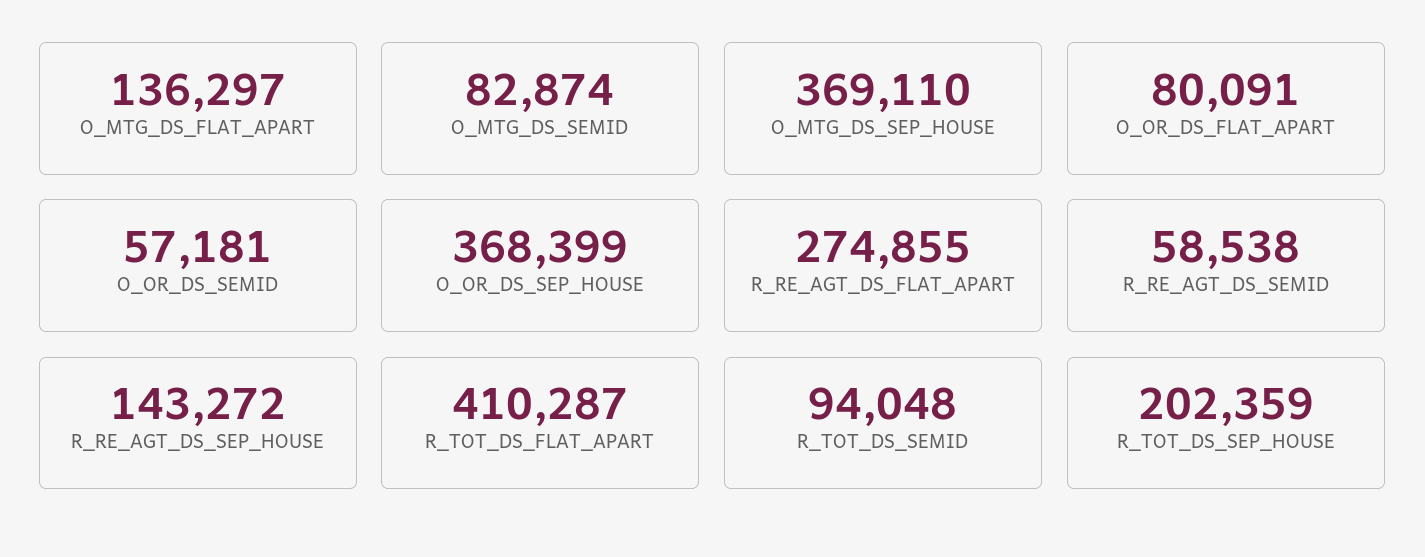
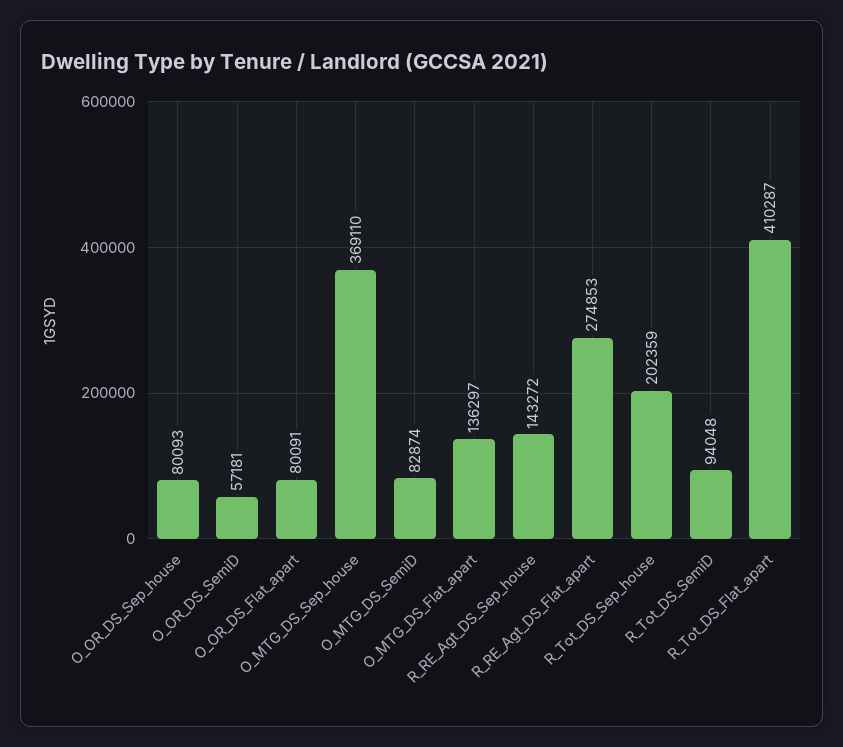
  {
    "O_MTG_DS_FLAT_APART": 136297,
    "O_MTG_DS_SEMID": 82874,
    "O_MTG_DS_SEP_HOUSE": 369110,
    "O_OR_DS_FLAT_APART": 80091,
    "O_OR_DS_SEMID": 57181,
-   "O_OR_DS_SEP_HOUSE": 368399,
+   "O_OR_DS_SEP_HOUSE": 80093,
-   "R_RE_AGT_DS_FLAT_APART": 274855,
+   "R_RE_AGT_DS_FLAT_APART": 274853,
-   "R_RE_AGT_DS_SEMID": 58538,
    "R_RE_AGT_DS_SEP_HOUSE": 143272,
    "R_TOT_DS_FLAT_APART": 410287,
    "R_TOT_DS_SEMID": 94048,
    "R_TOT_DS_SEP_HOUSE": 202359
  }

